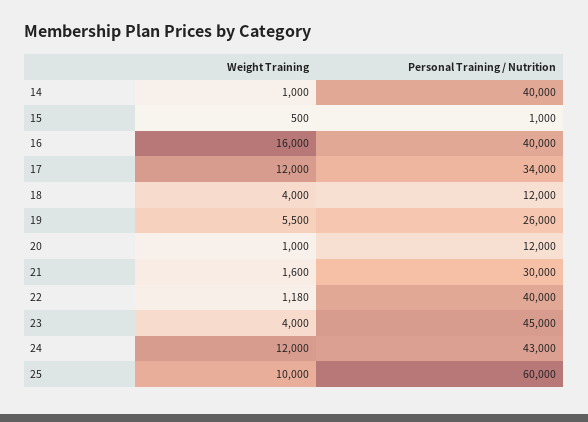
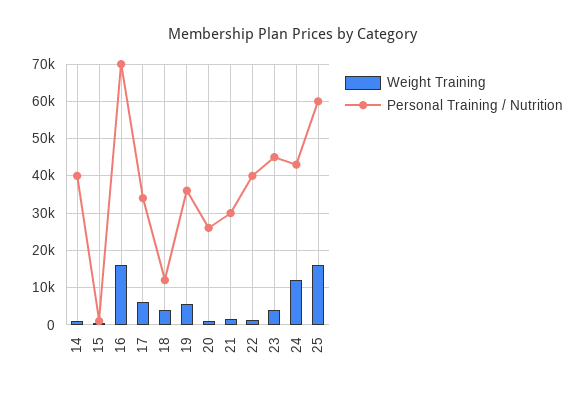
  {
    "Weight Training": {
      "14": 1000,
      "15": 500,
      "16": 16000,
-     "17": 12000,
+     "17": 6000,
      "18": 4000,
      "19": 5500,
      "20": 1000,
      "21": 1600,
      "22": 1180,
      "23": 4000,
      "24": 12000,
-     "25": 10000
+     "25": 16000
    },
    "Personal Training / Nutrition": {
      "14": 40000,
      "15": 1000,
-     "16": 40000,
+     "16": 70000,
      "17": 34000,
      "18": 12000,
-     "19": 26000,
+     "19": 36000,
-     "20": 12000,
+     "20": 26000,
      "21": 30000,
      "22": 40000,
      "23": 45000,
      "24": 43000,
      "25": 60000
    }
  }

